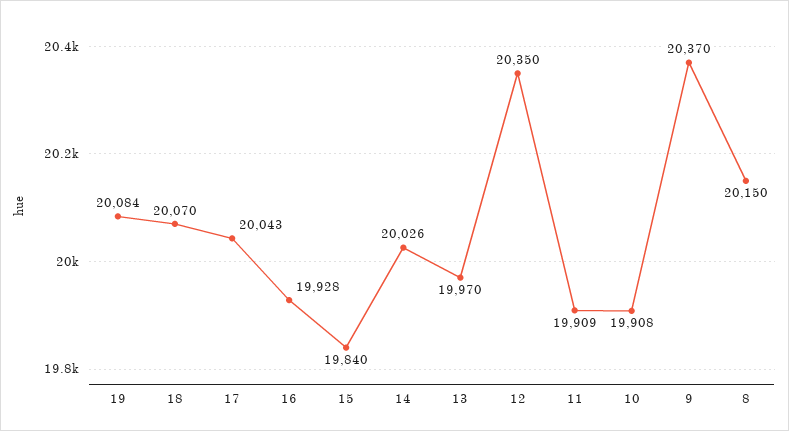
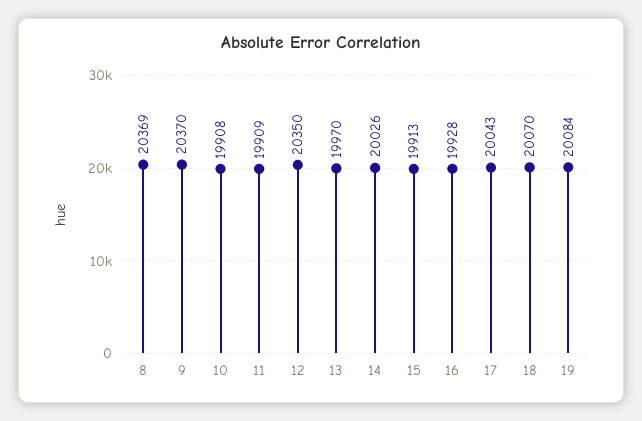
  {
    "19": 20084,
    "18": 20070,
    "17": 20043,
    "16": 19928,
-   "15": 19840,
+   "15": 19913,
    "14": 20026,
    "13": 19970,
    "12": 20350,
    "11": 19909,
    "10": 19908,
    "9": 20370,
-   "8": 20150
+   "8": 20369
  }

